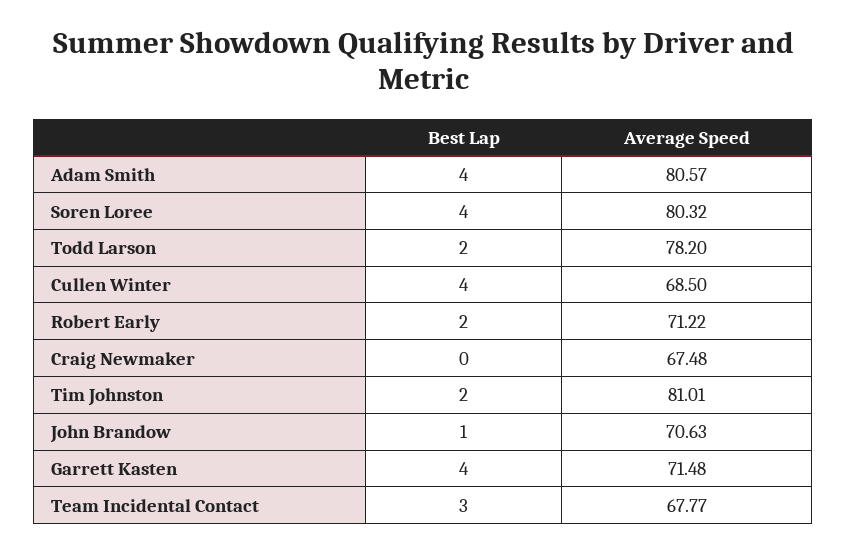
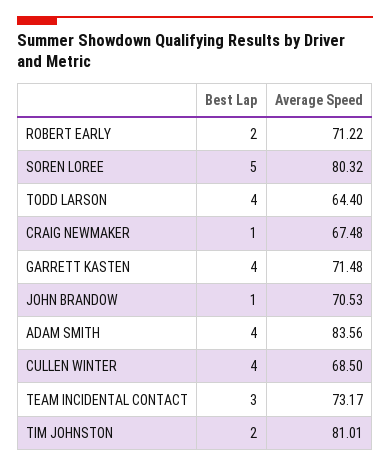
  {
    "Best Lap": {
      "Adam Smith": 4,
-     "Soren Loree": 4,
+     "Soren Loree": 5,
-     "Todd Larson": 2,
+     "Todd Larson": 4,
      "Cullen Winter": 4,
      "Robert Early": 2,
-     "Craig Newmaker": 0,
+     "Craig Newmaker": 1,
      "Tim Johnston": 2,
      "John Brandow": 1,
      "Garrett Kasten": 4,
      "Team Incidental Contact": 3
    },
    "Average Speed": {
-     "Adam Smith": 80.57,
+     "Adam Smith": 83.56,
      "Soren Loree": 80.32,
-     "Todd Larson": 78.2,
+     "Todd Larson": 64.4,
      "Cullen Winter": 68.5,
      "Robert Early": 71.22,
      "Craig Newmaker": 67.48,
      "Tim Johnston": 81.01,
-     "John Brandow": 70.63,
+     "John Brandow": 70.53,
      "Garrett Kasten": 71.48,
-     "Team Incidental Contact": 67.77
+     "Team Incidental Contact": 73.17
    }
  }

